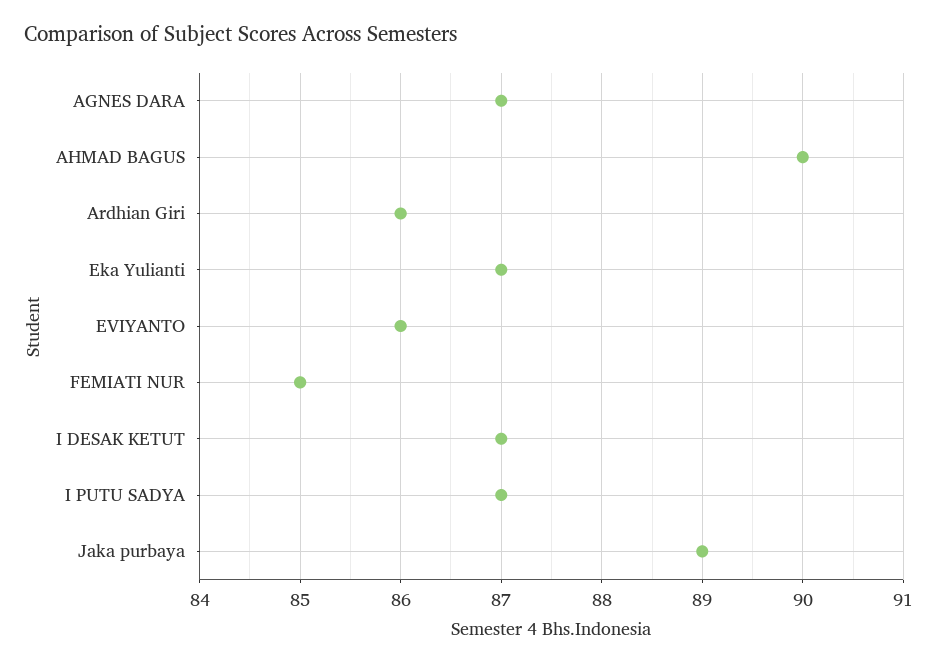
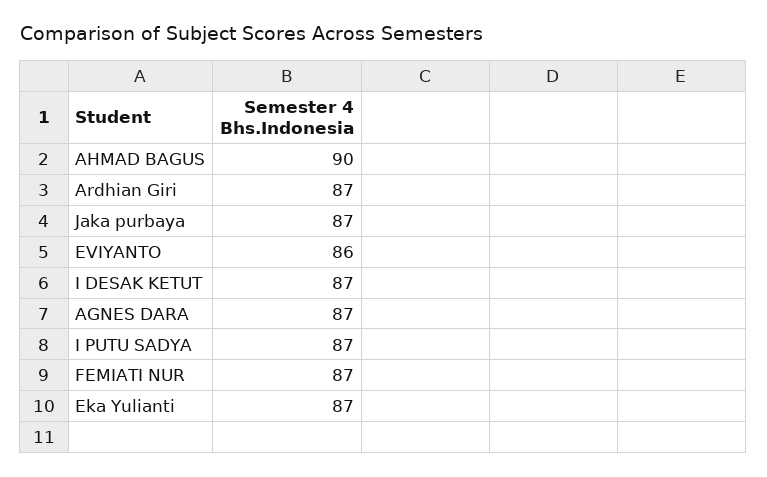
  {
    "AGNES DARA": 87,
    "AHMAD BAGUS": 90,
-   "Ardhian Giri": 86,
+   "Ardhian Giri": 87,
    "Eka Yulianti": 87,
    "EVIYANTO": 86,
-   "FEMIATI NUR": 85,
+   "FEMIATI NUR": 87,
    "I DESAK KETUT": 87,
    "I PUTU SADYA": 87,
-   "Jaka purbaya": 89
+   "Jaka purbaya": 87
  }

